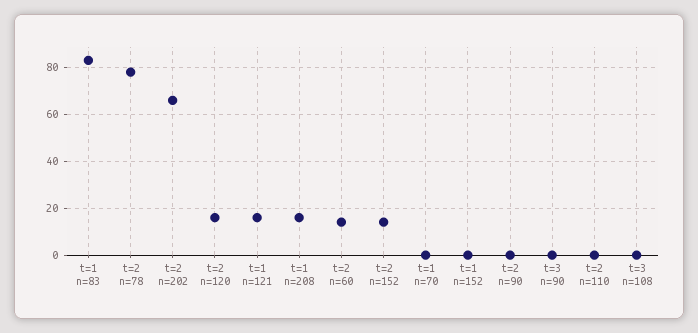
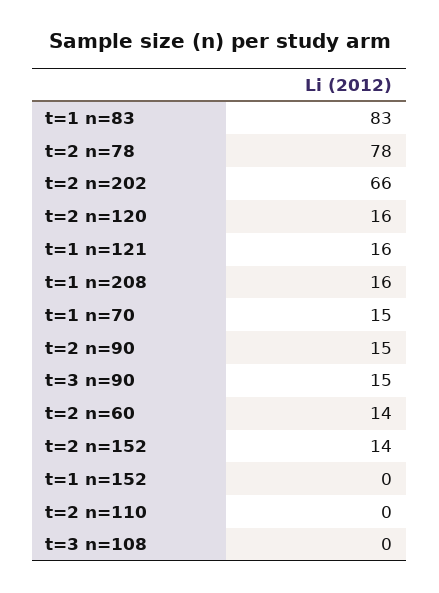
  {
    "t=1 n=83": 83,
    "t=2 n=78": 78,
    "t=2 n=202": 66,
    "t=2 n=120": 16,
    "t=1 n=121": 16,
    "t=1 n=208": 16,
    "t=2 n=60": 14,
    "t=2 n=152": 14,
-   "t=1 n=70": 0,
+   "t=1 n=70": 15,
    "t=1 n=152": 0,
-   "t=2 n=90": 0,
+   "t=2 n=90": 15,
-   "t=3 n=90": 0,
+   "t=3 n=90": 15,
    "t=2 n=110": 0,
    "t=3 n=108": 0
  }

